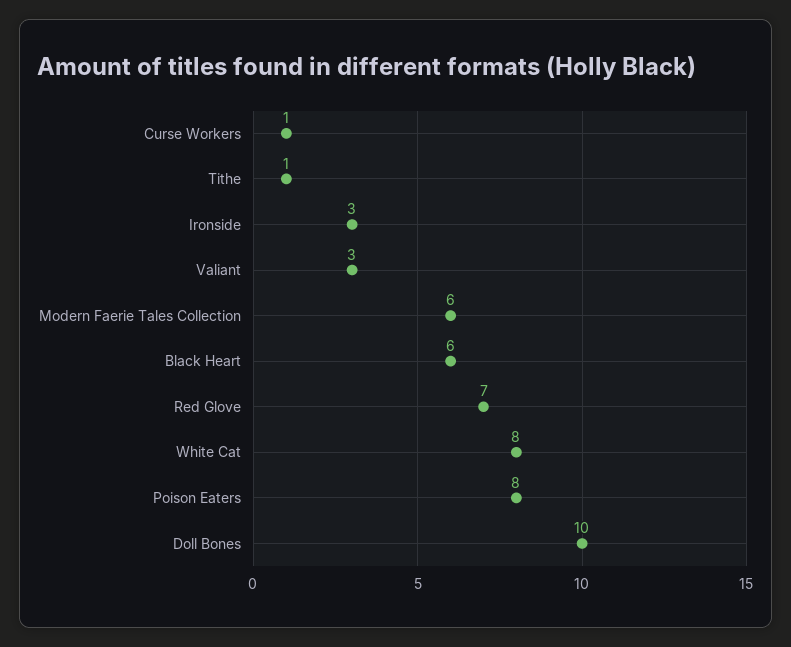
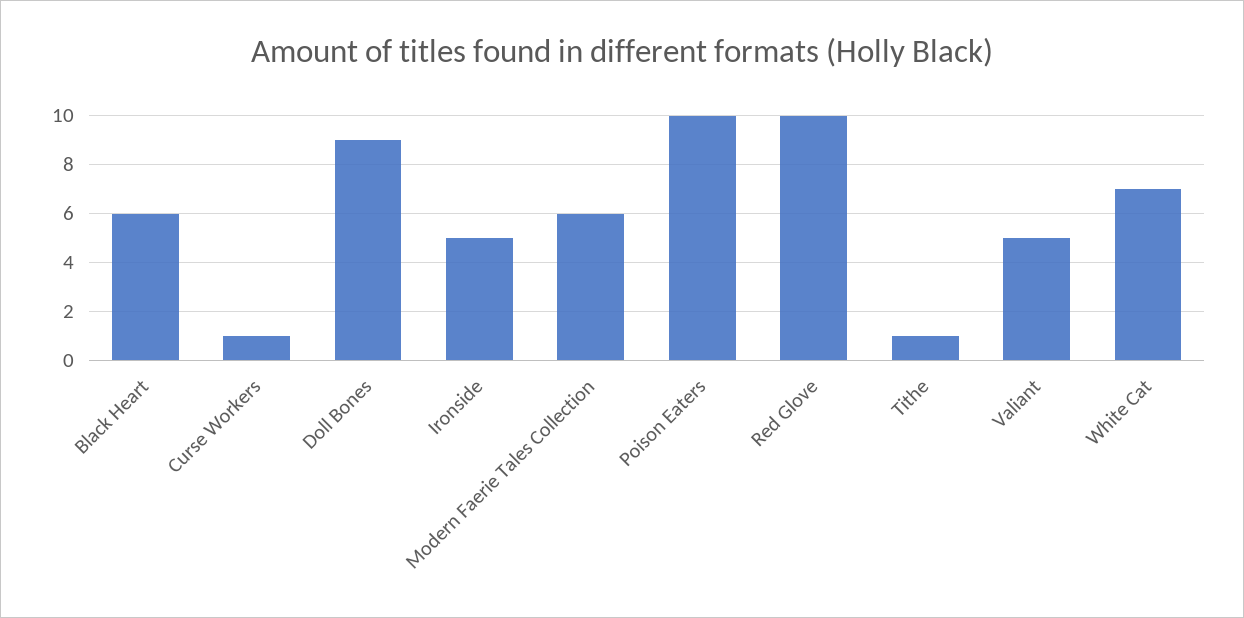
  {
    "Curse Workers": 1,
    "Tithe": 1,
-   "Ironside": 3,
+   "Ironside": 5,
-   "Valiant": 3,
+   "Valiant": 5,
    "Modern Faerie Tales Collection": 6,
    "Black Heart": 6,
-   "Red Glove": 7,
+   "Red Glove": 10,
-   "White Cat": 8,
+   "White Cat": 7,
-   "Poison Eaters": 8,
+   "Poison Eaters": 10,
-   "Doll Bones": 10
+   "Doll Bones": 9
  }

